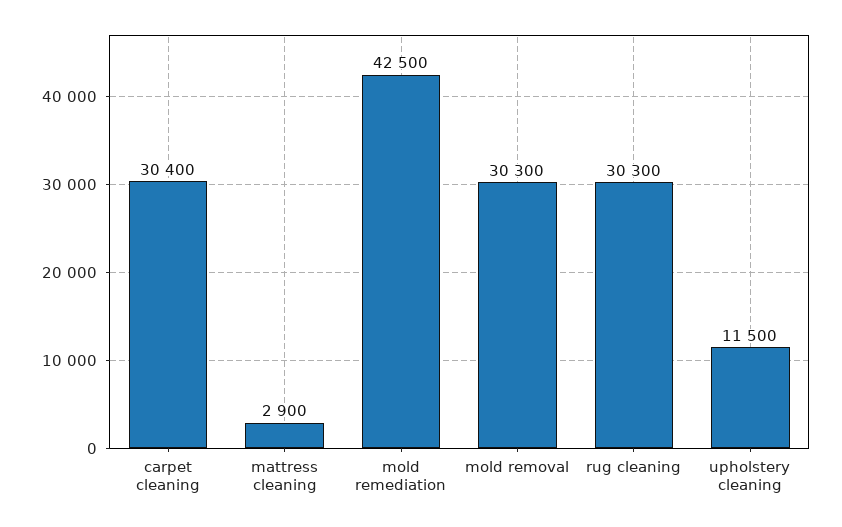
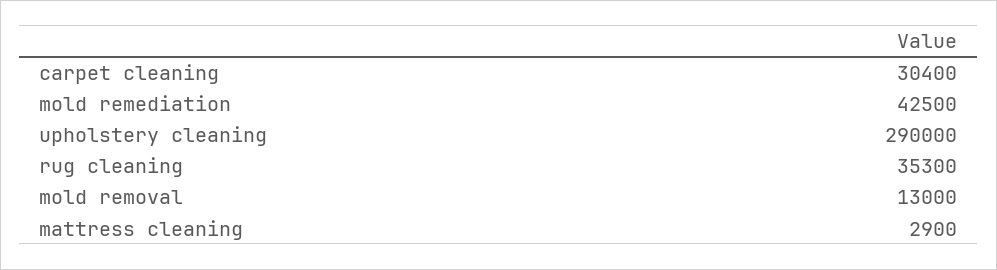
  {
    "carpet cleaning": 30400,
    "mattress cleaning": 2900,
    "mold remediation": 42500,
-   "mold removal": 30300,
+   "mold removal": 13000,
-   "rug cleaning": 30300,
+   "rug cleaning": 35300,
-   "upholstery cleaning": 11500
+   "upholstery cleaning": 290000
  }

